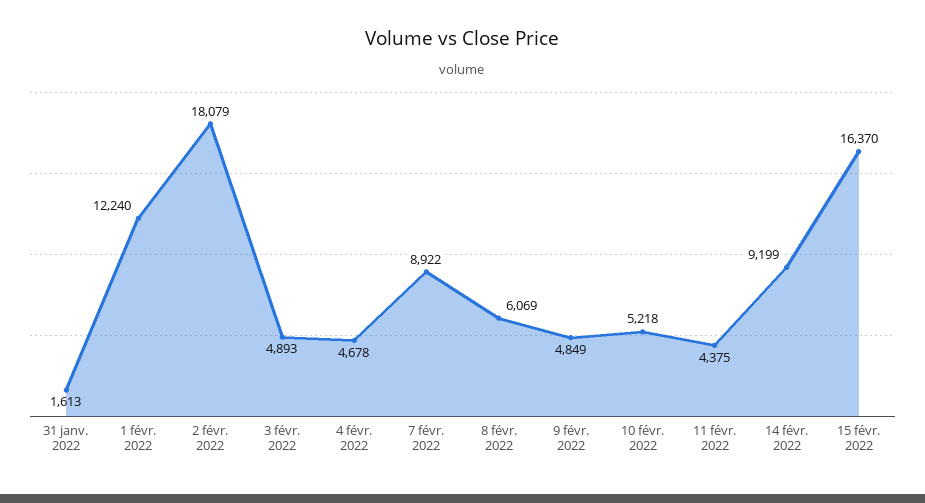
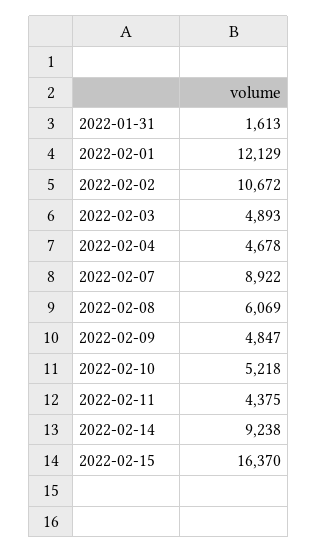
  {
    "31 janv. 2022": 1613,
-   "1 févr. 2022": 12240,
+   "1 févr. 2022": 12129,
-   "2 févr. 2022": 18079,
+   "2 févr. 2022": 10672,
    "3 févr. 2022": 4893,
    "4 févr. 2022": 4678,
    "7 févr. 2022": 8922,
    "8 févr. 2022": 6069,
-   "9 févr. 2022": 4849,
+   "9 févr. 2022": 4847,
    "10 févr. 2022": 5218,
    "11 févr. 2022": 4375,
-   "14 févr. 2022": 9199,
+   "14 févr. 2022": 9238,
    "15 févr. 2022": 16370
  }

